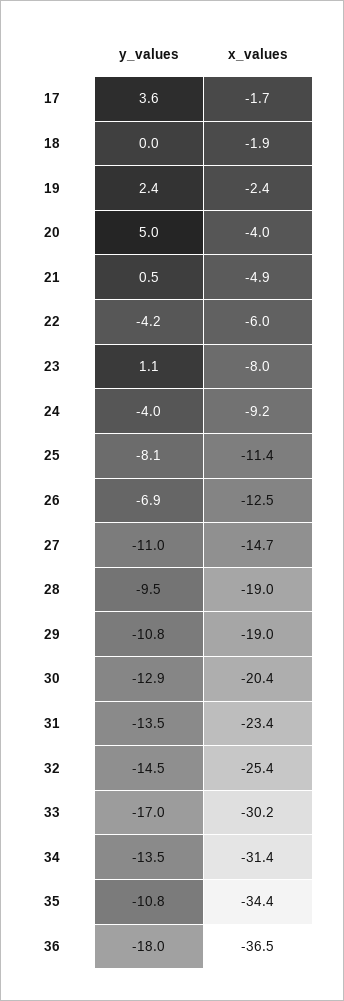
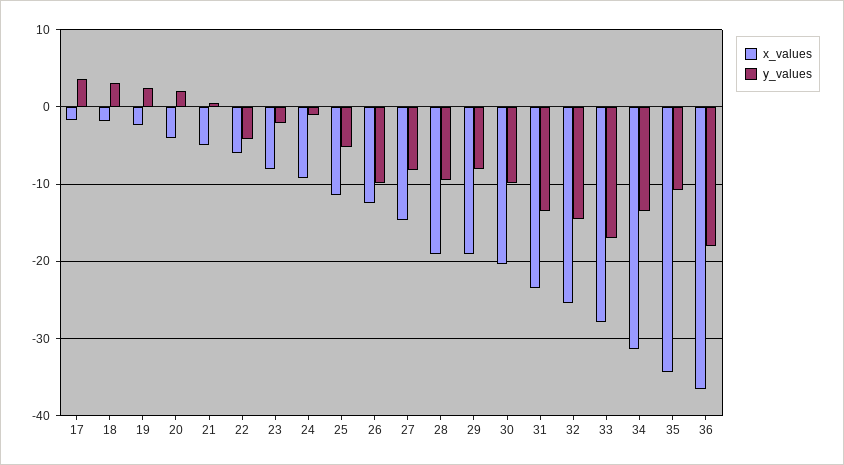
  {
    "y_values": {
      "17": 3.6,
-     "18": 0,
+     "18": 3,
      "19": 2.4,
-     "20": 5,
+     "20": 2,
      "21": 0.5,
      "22": -4.2,
-     "23": 1.1,
+     "23": -2,
-     "24": -4,
+     "24": -1,
-     "25": -8.1,
+     "25": -5,
-     "26": -6.9,
+     "26": -10,
-     "27": -11,
+     "27": -8,
      "28": -9.5,
-     "29": -10.8,
+     "29": -8,
-     "30": -12.9,
+     "30": -10,
      "31": -13.5,
      "32": -14.5,
      "33": -17,
      "34": -13.5,
      "35": -10.8,
      "36": -18
    },
    "x_values": {
      "17": -1.7,
      "18": -1.9,
      "19": -2.4,
      "20": -4,
      "21": -4.9,
      "22": -6,
      "23": -8,
      "24": -9.2,
      "25": -11.4,
      "26": -12.5,
      "27": -14.7,
      "28": -19,
      "29": -19,
      "30": -20.4,
      "31": -23.4,
      "32": -25.4,
-     "33": -30.2,
+     "33": -28,
      "34": -31.4,
      "35": -34.4,
      "36": -36.5
    }
  }

